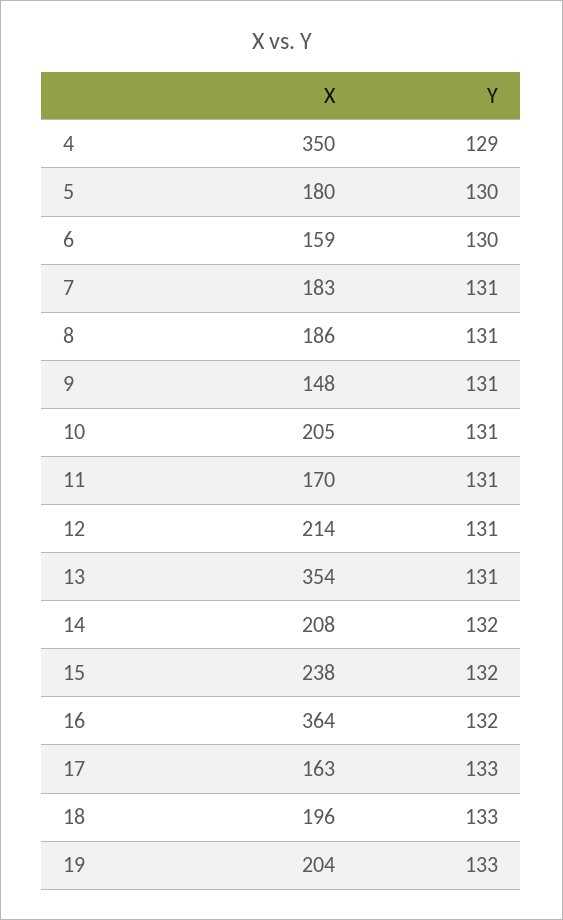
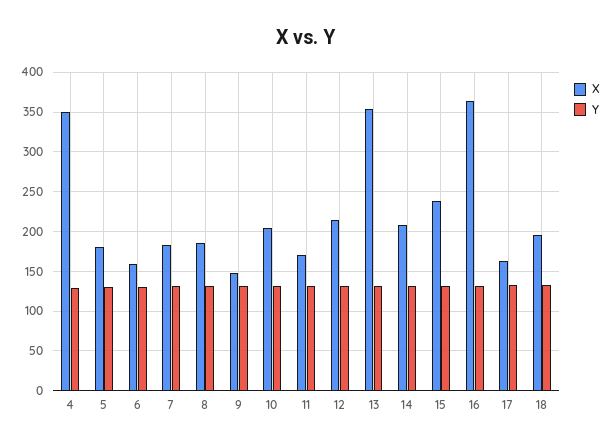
  {
    "X": {
      "4": 350,
      "5": 180,
      "6": 159,
      "7": 183,
      "8": 186,
      "9": 148,
      "10": 205,
      "11": 170,
      "12": 214,
      "13": 354,
      "14": 208,
      "15": 238,
      "16": 364,
      "17": 163,
-     "18": 196,
+     "18": 196
-     "19": 204
    },
    "Y": {
      "4": 129,
      "5": 130,
      "6": 130,
      "7": 131,
      "8": 131,
      "9": 131,
      "10": 131,
      "11": 131,
      "12": 131,
      "13": 131,
      "14": 132,
      "15": 132,
      "16": 132,
      "17": 133,
-     "18": 133,
+     "18": 133
-     "19": 133
    }
  }

